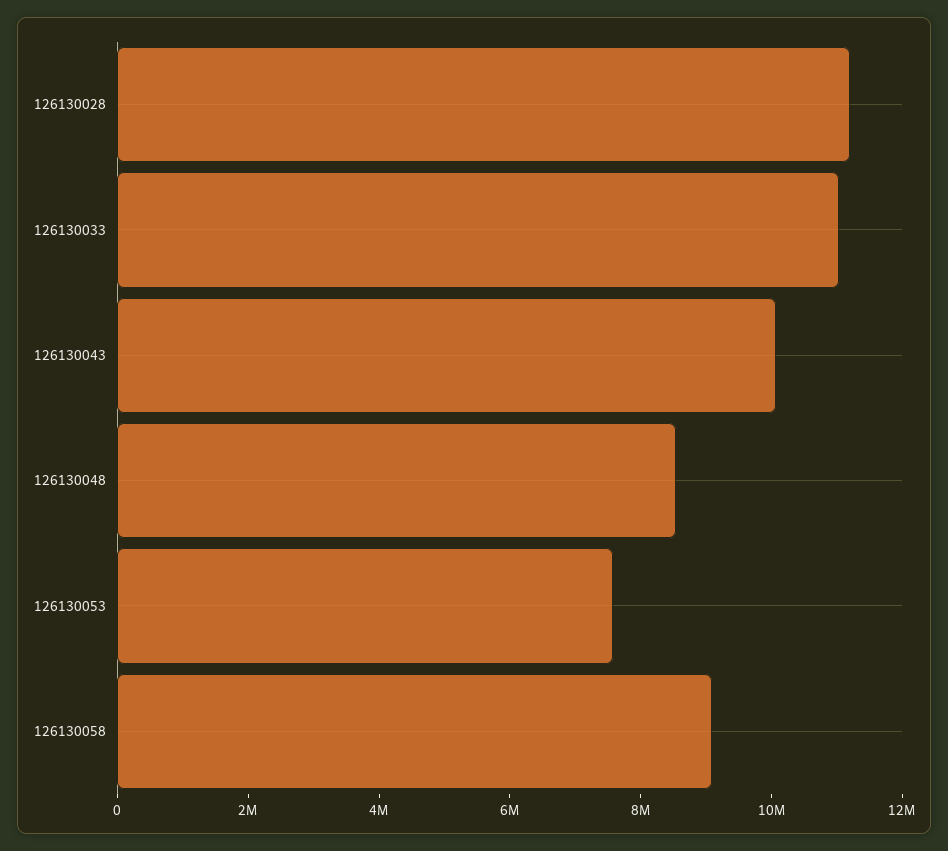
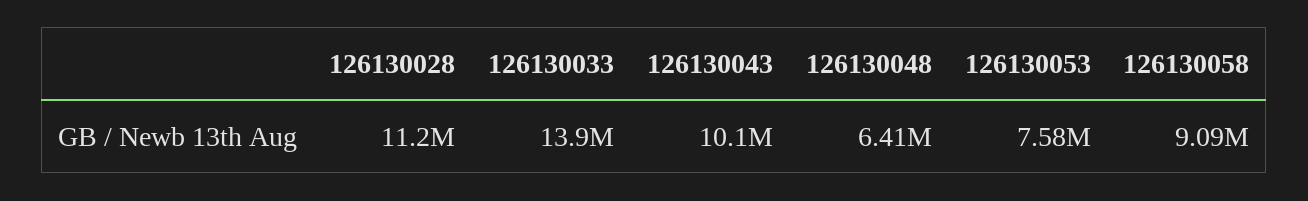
  {
    "126130028": 11200000,
-   "126130033": 11000000,
+   "126130033": 13900000,
    "126130043": 10100000,
-   "126130048": 8500000,
+   "126130048": 6410000,
    "126130053": 7580000,
    "126130058": 9090000
  }

